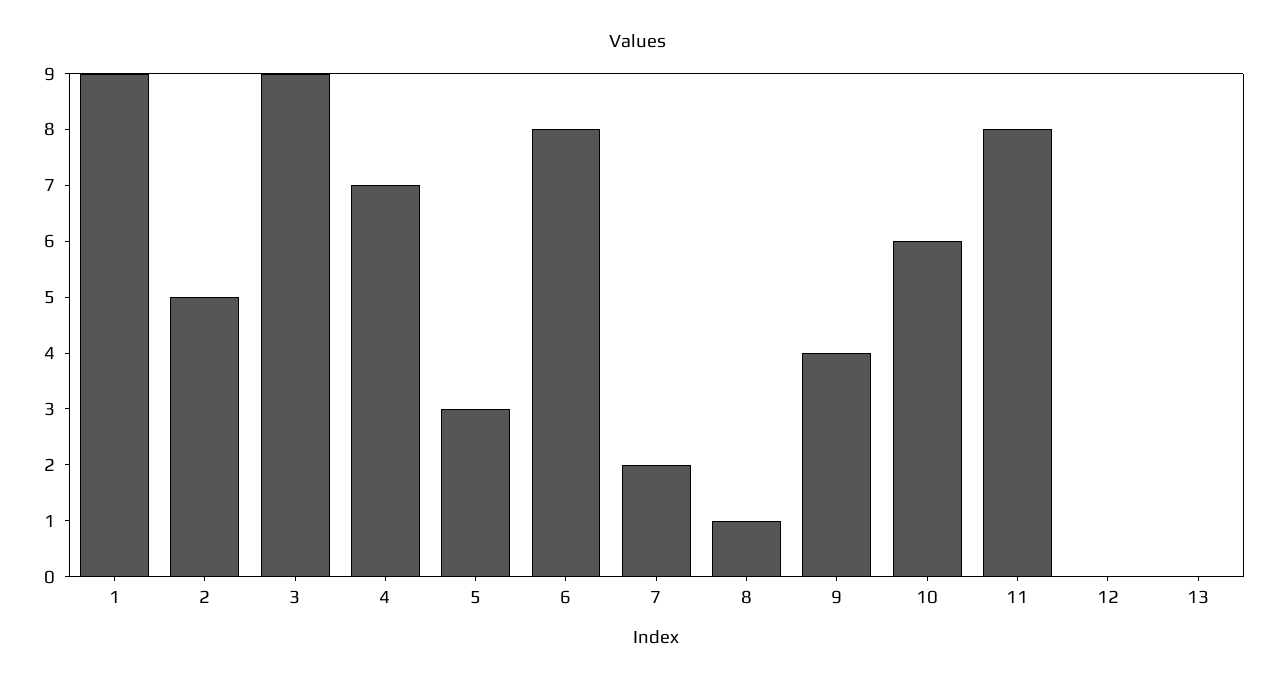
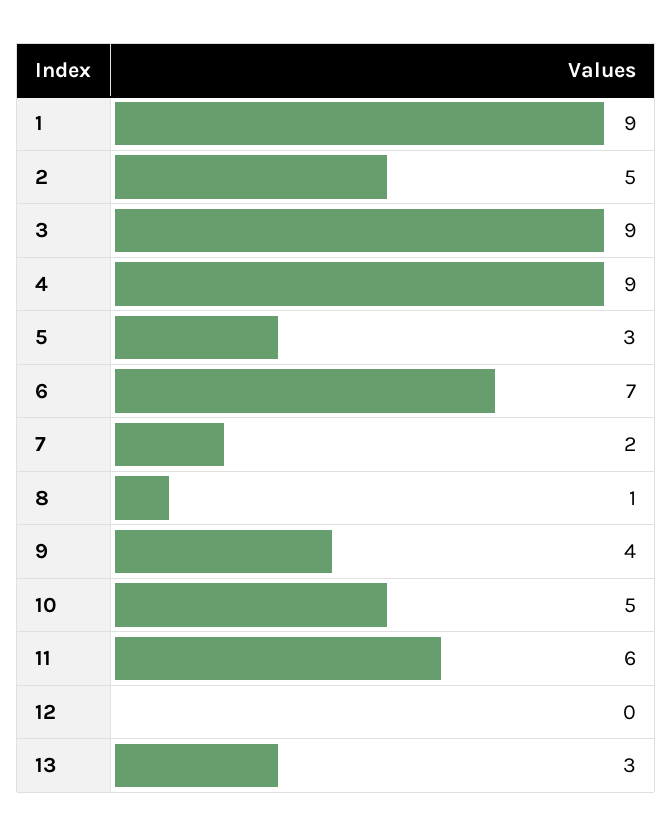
  {
    "1": 9,
    "2": 5,
    "3": 9,
-   "4": 7,
+   "4": 9,
    "5": 3,
-   "6": 8,
+   "6": 7,
    "7": 2,
    "8": 1,
    "9": 4,
-   "10": 6,
+   "10": 5,
-   "11": 8,
+   "11": 6,
    "12": 0,
-   "13": 0
+   "13": 3
  }

